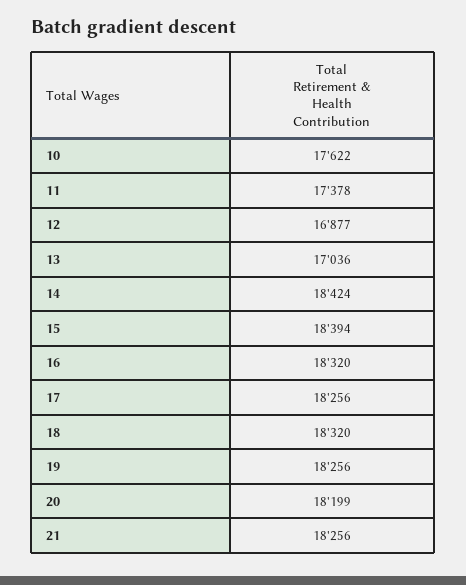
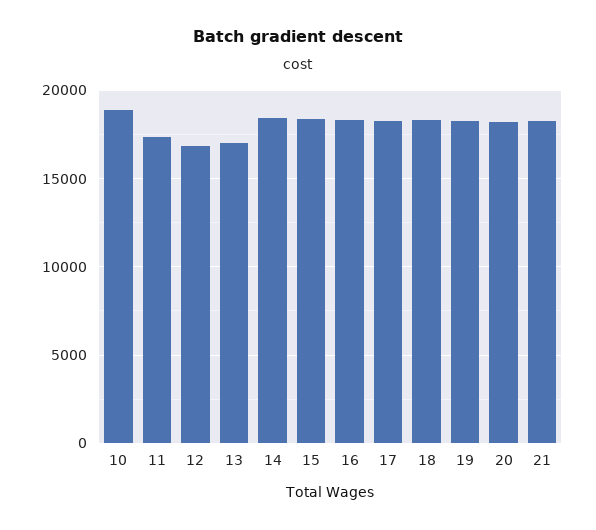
  {
-   "10": 17622,
+   "10": 19000,
    "11": 17378,
    "12": 16877,
    "13": 17036,
    "14": 18424,
    "15": 18394,
    "16": 18320,
    "17": 18256,
    "18": 18320,
    "19": 18256,
    "20": 18199,
    "21": 18256
  }

